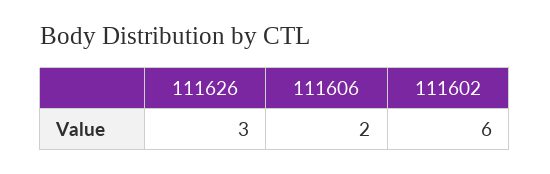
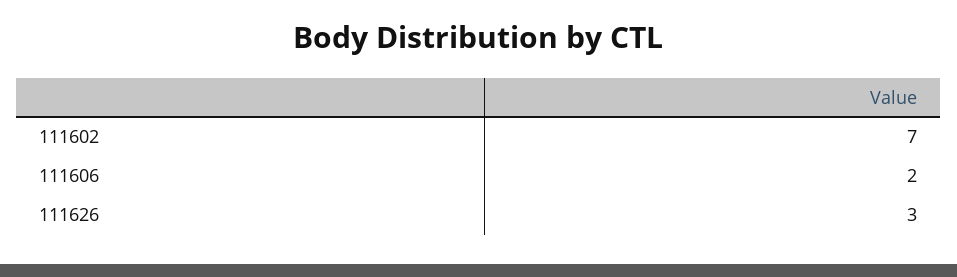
  {
    "111626": 3,
    "111606": 2,
-   "111602": 6
+   "111602": 7
  }

